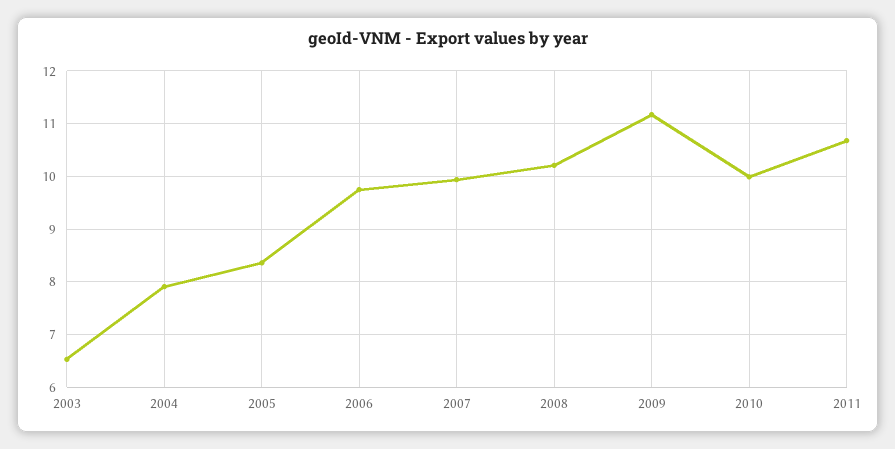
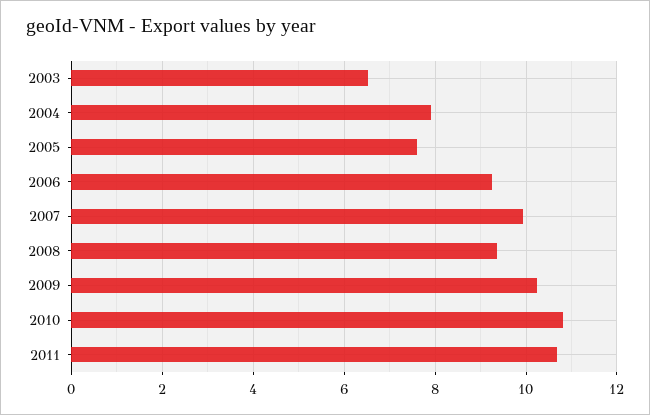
  {
    "2003": 6.6,
    "2004": 8,
-   "2005": 8.4,
+   "2005": 7.6,
-   "2006": 9.8,
+   "2006": 9.2,
    "2007": 10,
-   "2008": 10.2,
+   "2008": 9.4,
-   "2009": 11.2,
+   "2009": 10.2,
-   "2010": 10,
+   "2010": 10.8,
    "2011": 10.6
  }

